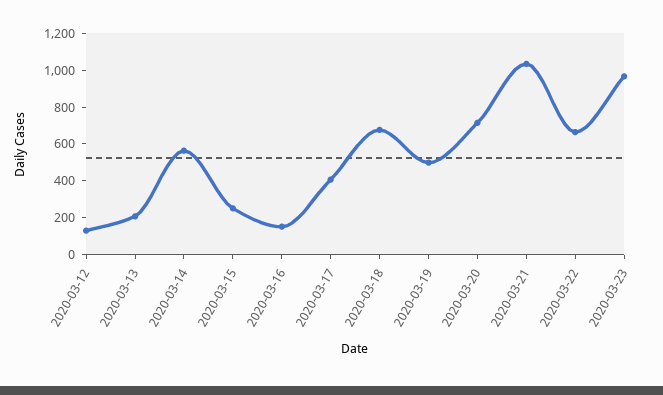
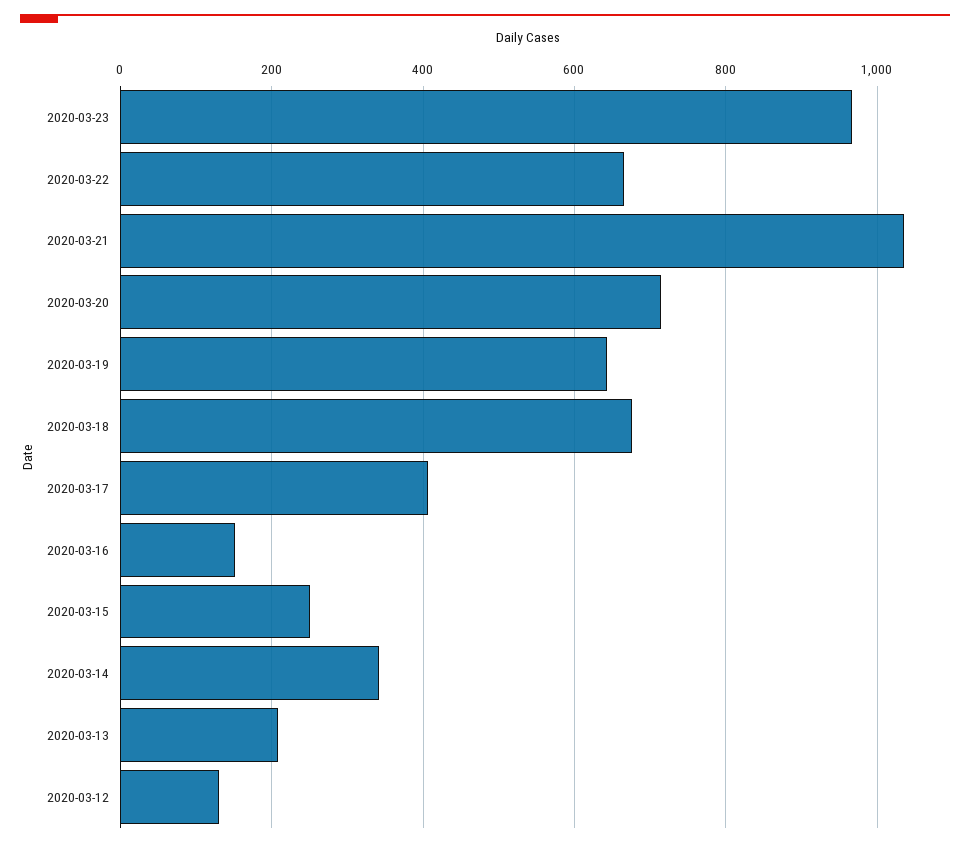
  {
    "2020-03-12": 140,
    "2020-03-13": 200,
-   "2020-03-14": 550,
+   "2020-03-14": 340,
    "2020-03-15": 260,
    "2020-03-16": 160,
    "2020-03-17": 400,
    "2020-03-18": 680,
-   "2020-03-19": 500,
+   "2020-03-19": 640,
    "2020-03-20": 720,
    "2020-03-21": 1040,
    "2020-03-22": 660,
    "2020-03-23": 960
  }

